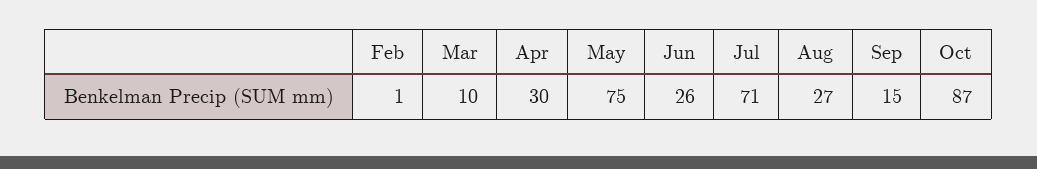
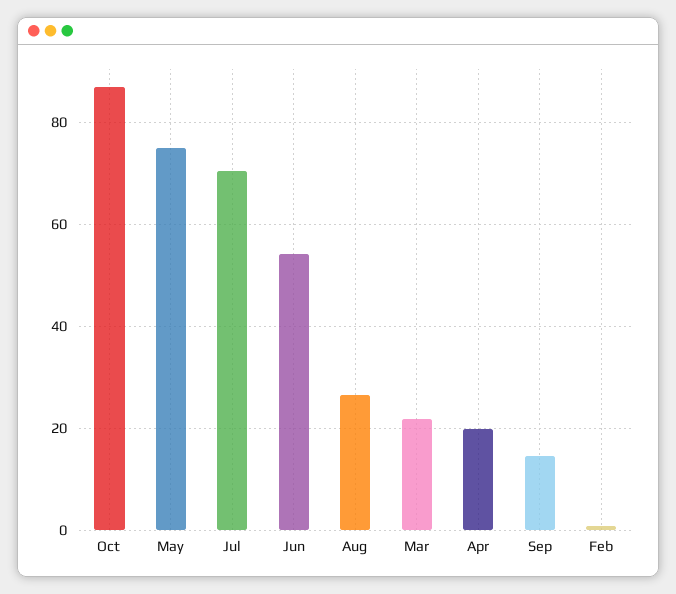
  {
    "Feb": 1,
-   "Mar": 10,
+   "Mar": 22,
-   "Apr": 30,
+   "Apr": 20,
    "May": 75,
-   "Jun": 26,
+   "Jun": 54,
    "Jul": 71,
    "Aug": 27,
    "Sep": 15,
    "Oct": 87
  }

